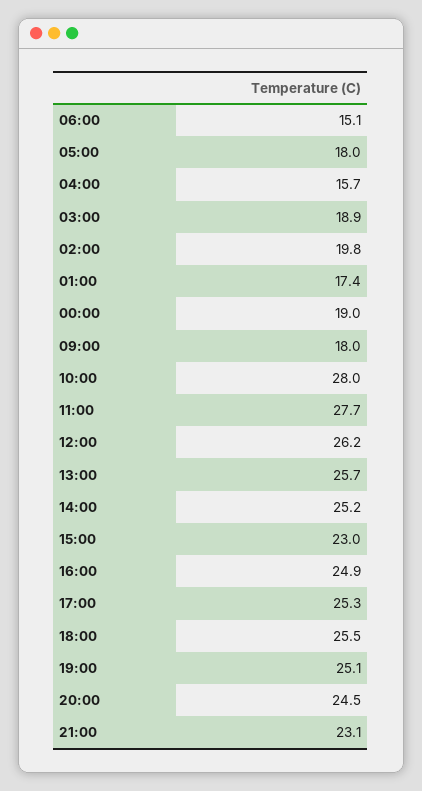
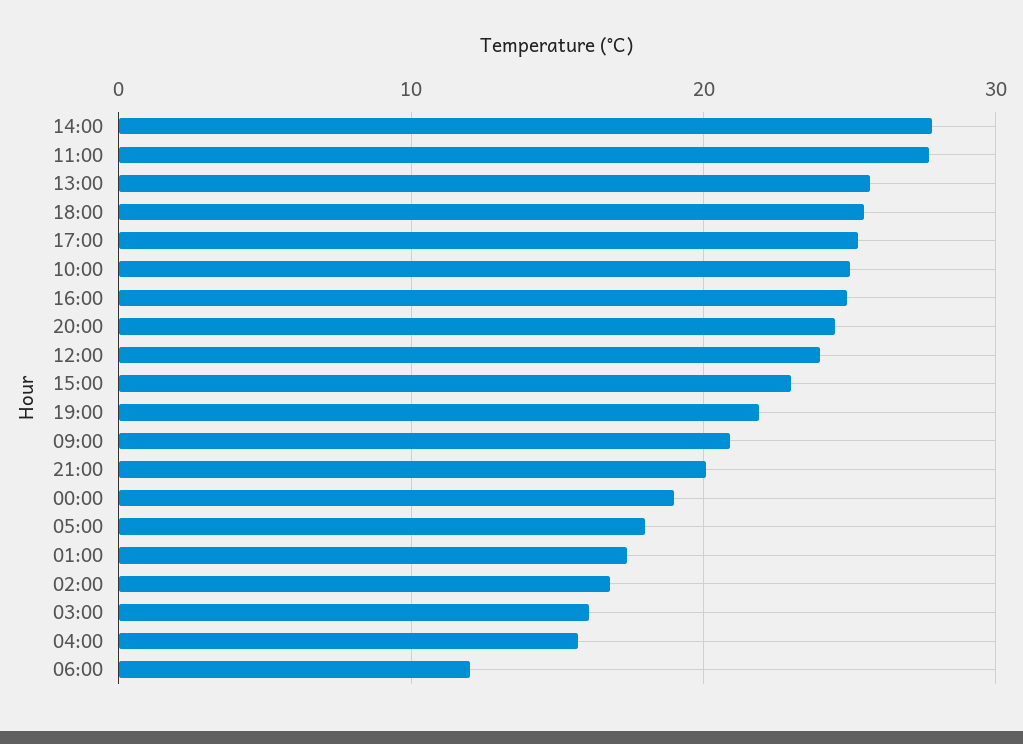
  {
-   "06:00": 15.1,
+   "06:00": 12,
    "05:00": 18,
    "04:00": 15.7,
-   "03:00": 18.9,
+   "03:00": 16,
-   "02:00": 19.8,
+   "02:00": 17,
    "01:00": 17.4,
    "00:00": 19,
-   "09:00": 18,
+   "09:00": 21,
-   "10:00": 28,
+   "10:00": 25,
    "11:00": 27.7,
-   "12:00": 26.2,
+   "12:00": 24,
    "13:00": 25.7,
-   "14:00": 25.2,
+   "14:00": 28,
    "15:00": 23,
    "16:00": 24.9,
    "17:00": 25.3,
    "18:00": 25.5,
-   "19:00": 25.1,
+   "19:00": 22,
    "20:00": 24.5,
-   "21:00": 23.1
+   "21:00": 20
  }

